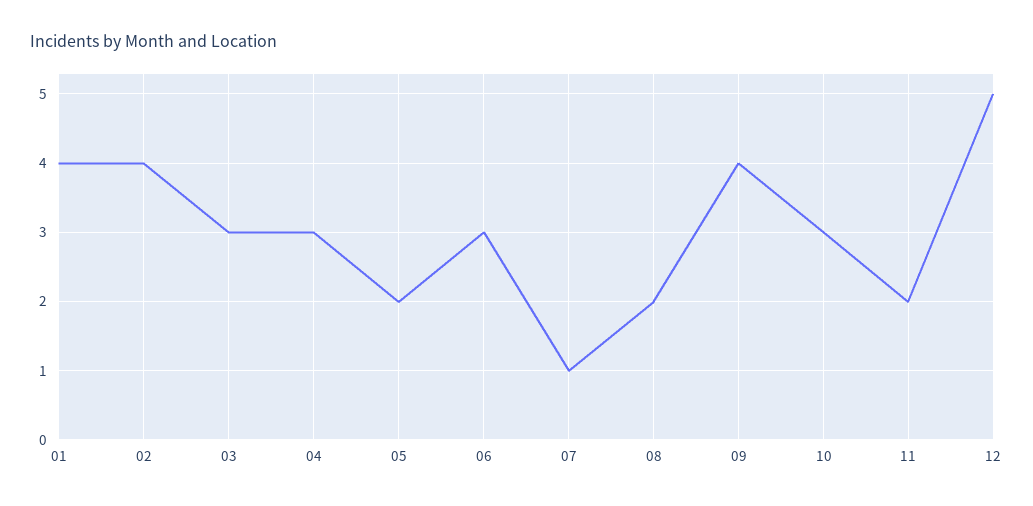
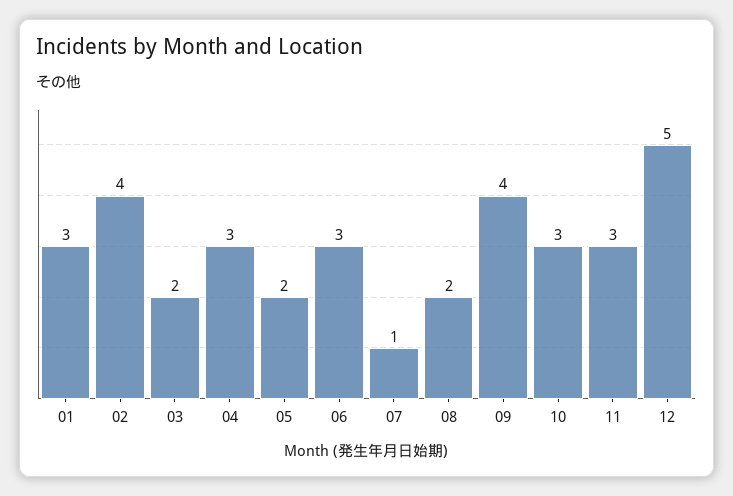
  {
-   "01": 4,
+   "01": 3,
    "02": 4,
-   "03": 3,
+   "03": 2,
    "04": 3,
    "05": 2,
    "06": 3,
    "07": 1,
    "08": 2,
    "09": 4,
    "10": 3,
-   "11": 2,
+   "11": 3,
    "12": 5
  }

